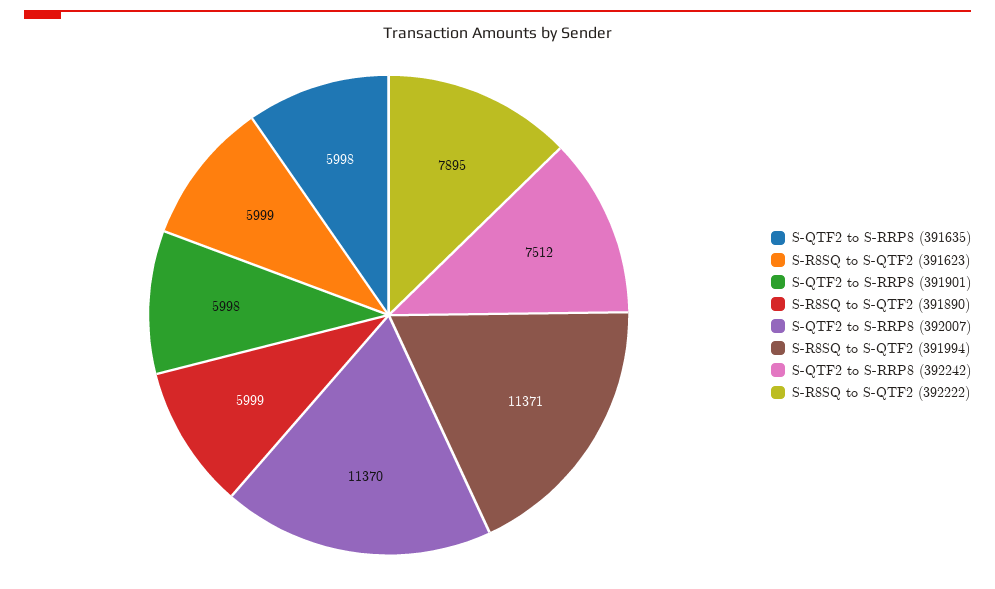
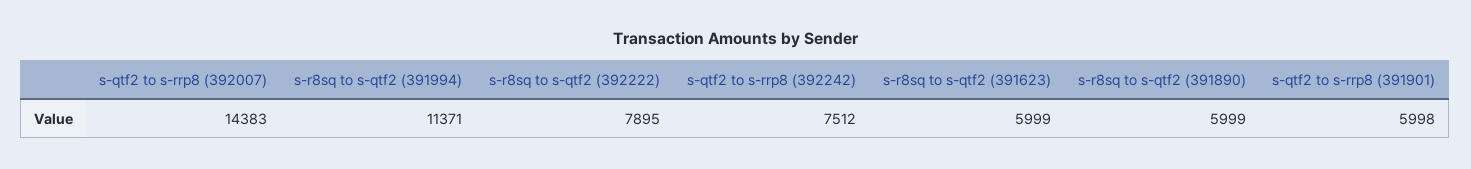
  {
-   "S-QTF2 to S-RRP8 (391635)": 5998,
    "S-R8SQ to S-QTF2 (391623)": 5999,
    "S-QTF2 to S-RRP8 (391901)": 5998,
    "S-R8SQ to S-QTF2 (391890)": 5999,
-   "S-QTF2 to S-RRP8 (392007)": 11370,
+   "S-QTF2 to S-RRP8 (392007)": 14383,
    "S-R8SQ to S-QTF2 (391994)": 11371,
    "S-QTF2 to S-RRP8 (392242)": 7512,
    "S-R8SQ to S-QTF2 (392222)": 7895
  }

